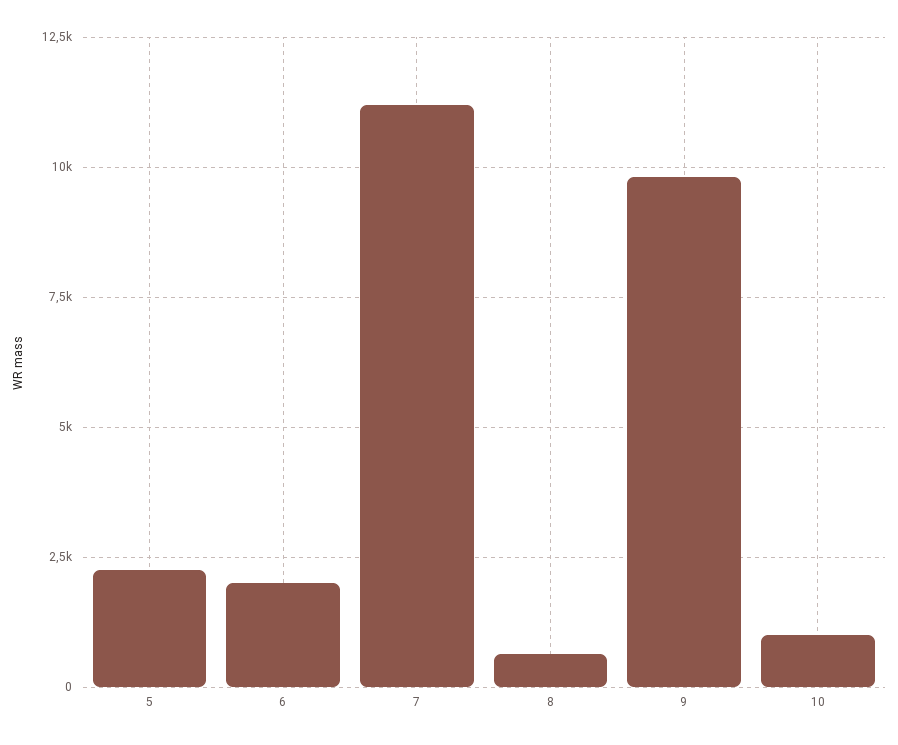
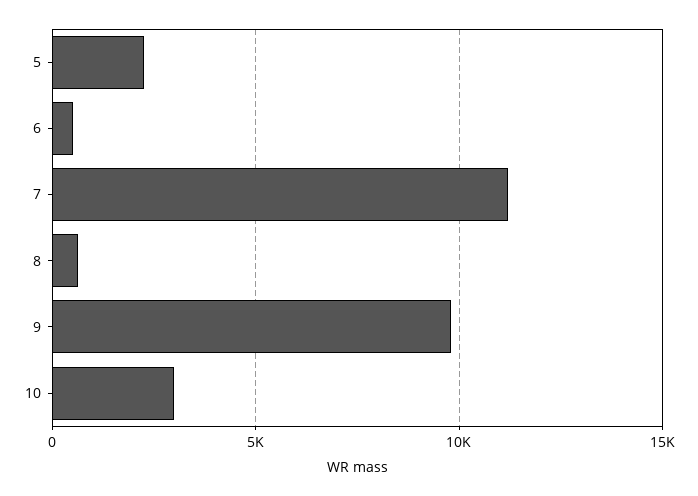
  {
    "5": 2250,
-   "6": 2000,
+   "6": 500,
    "7": 11250,
    "8": 750,
    "9": 9750,
-   "10": 1000
+   "10": 3000
  }

